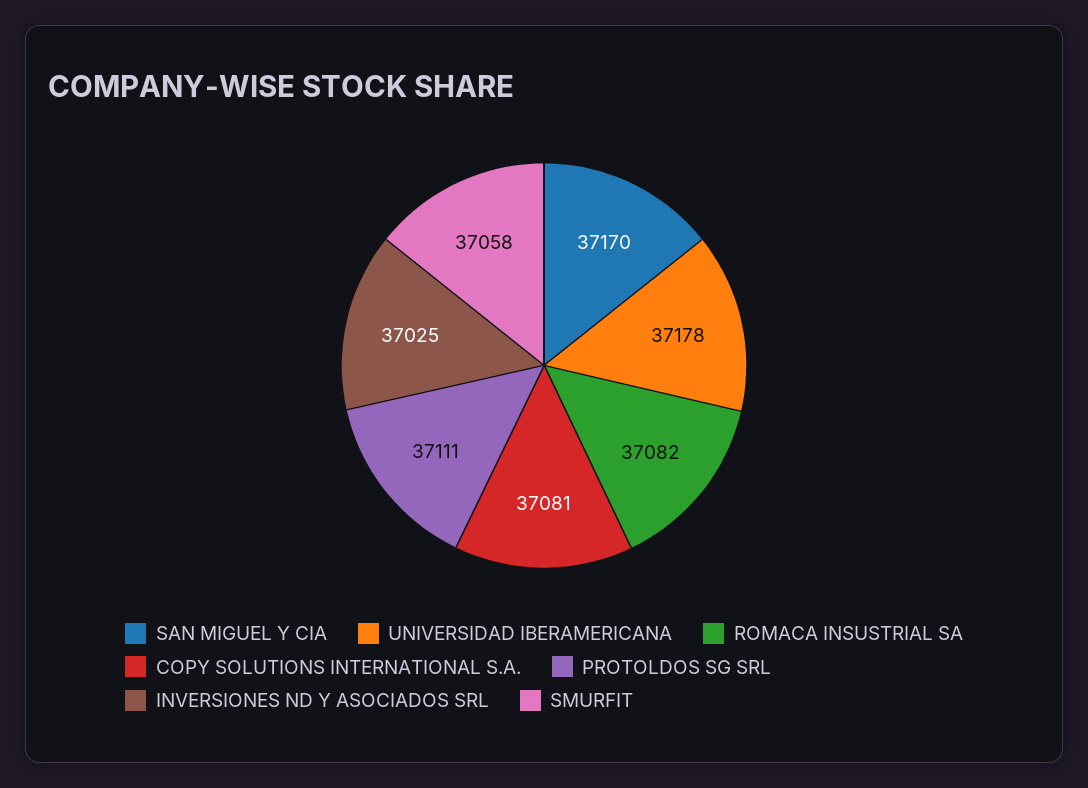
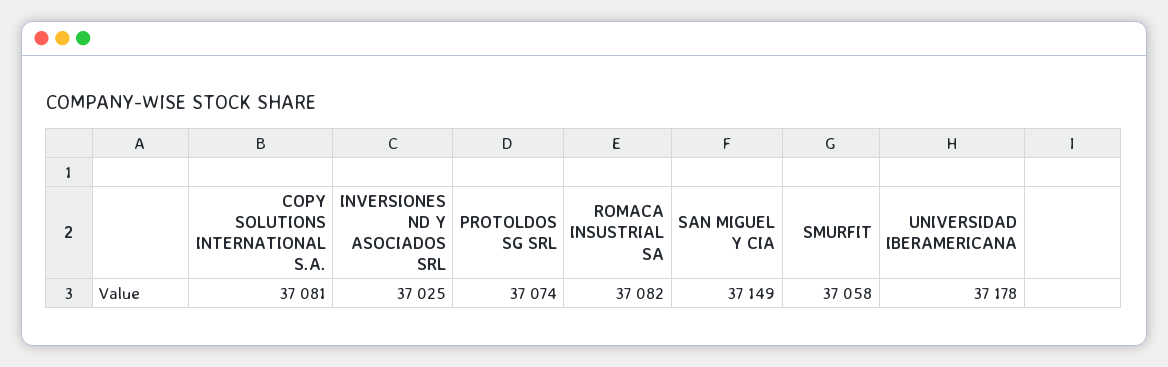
  {
-   "SAN MIGUEL Y CIA": 37170,
+   "SAN MIGUEL Y CIA": 37149,
    "UNIVERSIDAD IBERAMERICANA": 37178,
    "ROMACA INSUSTRIAL SA": 37082,
    "COPY SOLUTIONS INTERNATIONAL S.A.": 37081,
-   "PROTOLDOS SG SRL": 37111,
+   "PROTOLDOS SG SRL": 37074,
    "INVERSIONES ND Y ASOCIADOS SRL": 37025,
    "SMURFIT": 37058
  }

